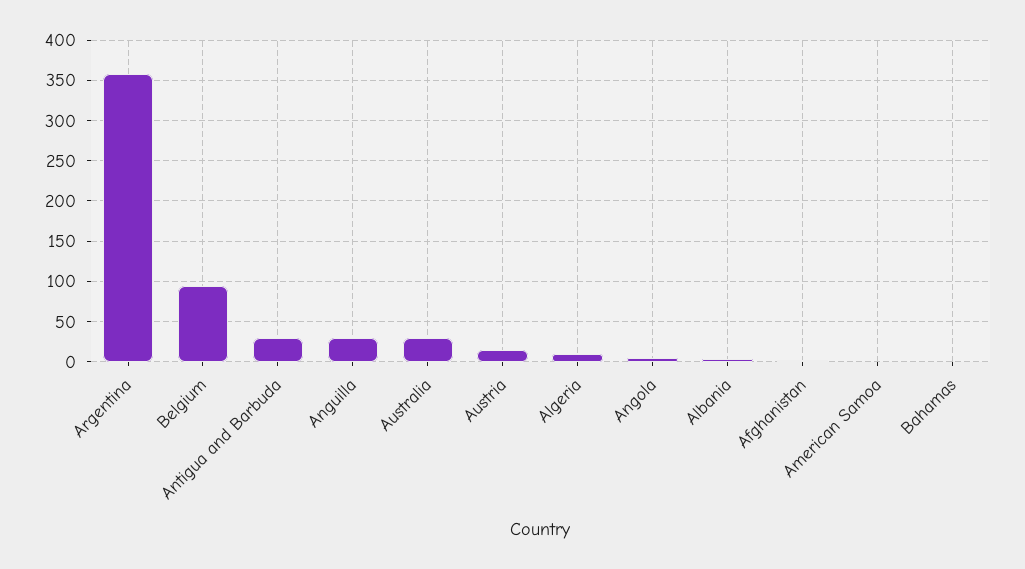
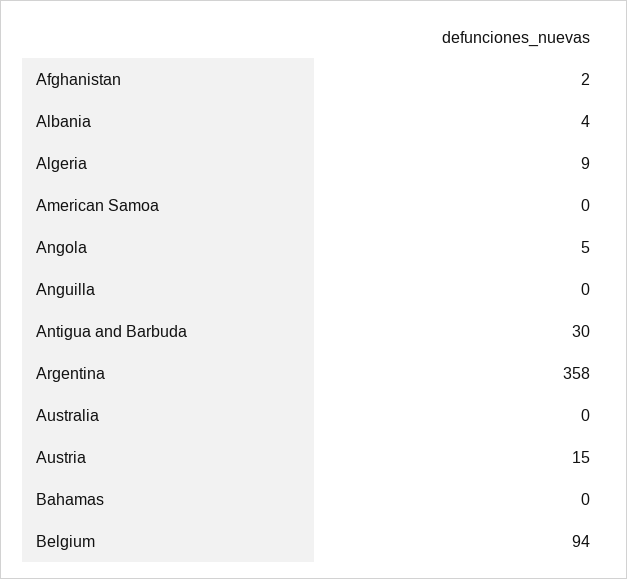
  {
    "Argentina": 358,
    "Belgium": 94,
    "Antigua and Barbuda": 30,
-   "Anguilla": 30,
+   "Anguilla": 0,
-   "Australia": 30,
+   "Australia": 0,
    "Austria": 15,
    "Algeria": 9,
    "Angola": 5,
    "Albania": 4,
    "Afghanistan": 2,
    "American Samoa": 0,
    "Bahamas": 0
  }

